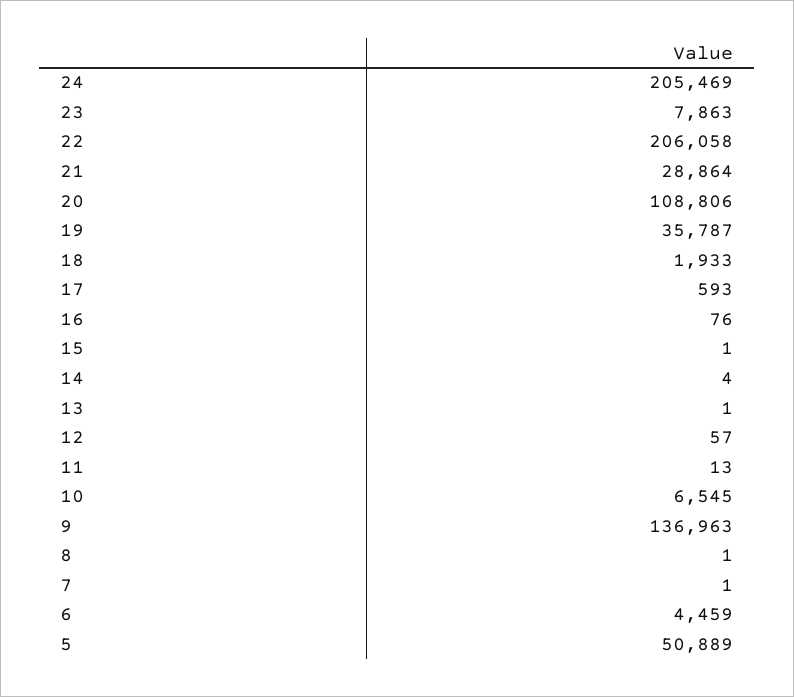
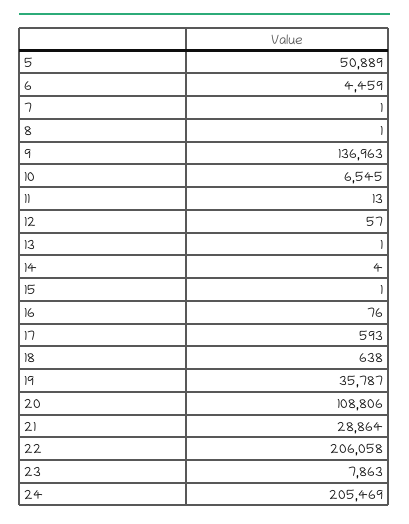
  {
    "24": 205469,
    "23": 7863,
    "22": 206058,
    "21": 28864,
    "20": 108806,
    "19": 35787,
-   "18": 1933,
+   "18": 638,
    "17": 593,
    "16": 76,
    "15": 1,
    "14": 4,
    "13": 1,
    "12": 57,
    "11": 13,
    "10": 6545,
    "9": 136963,
    "8": 1,
    "7": 1,
    "6": 4459,
    "5": 50889
  }

